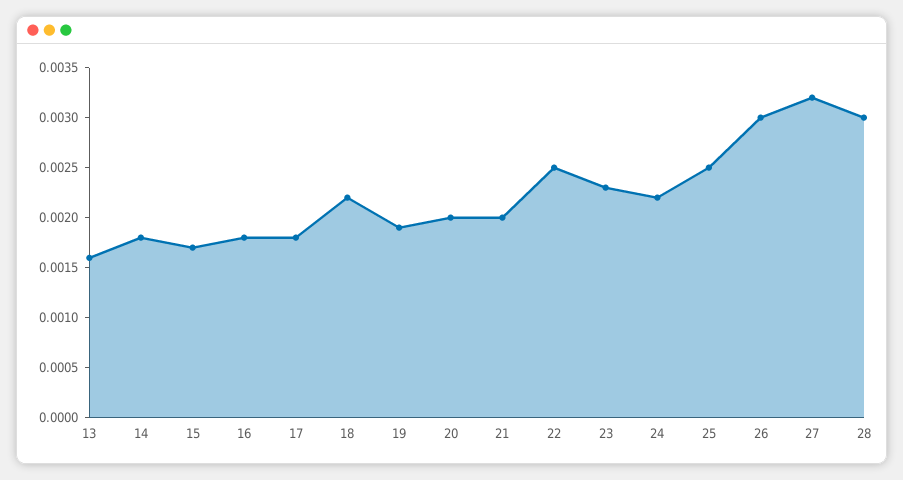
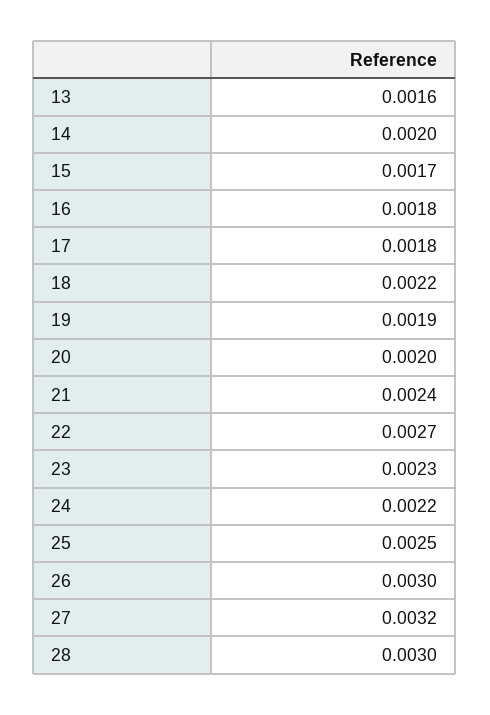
  {
    "13": 0.0016,
-   "14": 0.0018,
+   "14": 0.002,
    "15": 0.0017,
    "16": 0.0018,
    "17": 0.0018,
    "18": 0.0022,
    "19": 0.0019,
    "20": 0.002,
-   "21": 0.002,
+   "21": 0.0024,
-   "22": 0.0025,
+   "22": 0.0027,
    "23": 0.0023,
    "24": 0.0022,
    "25": 0.0025,
    "26": 0.003,
    "27": 0.0032,
    "28": 0.003
  }

